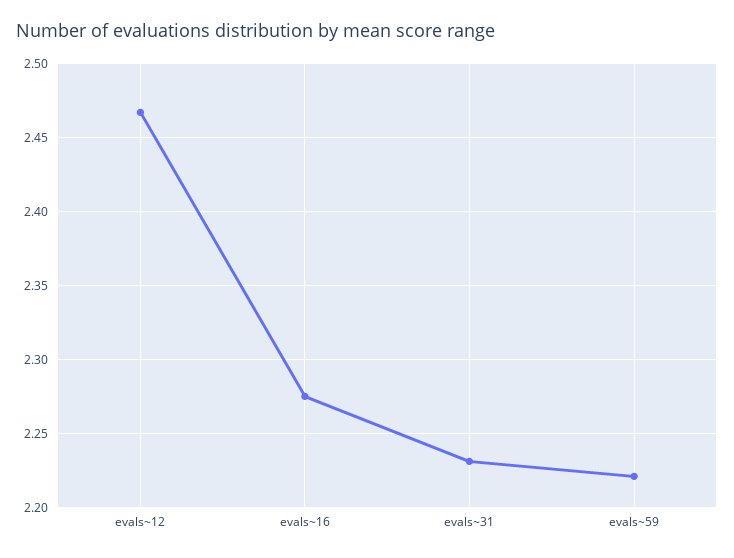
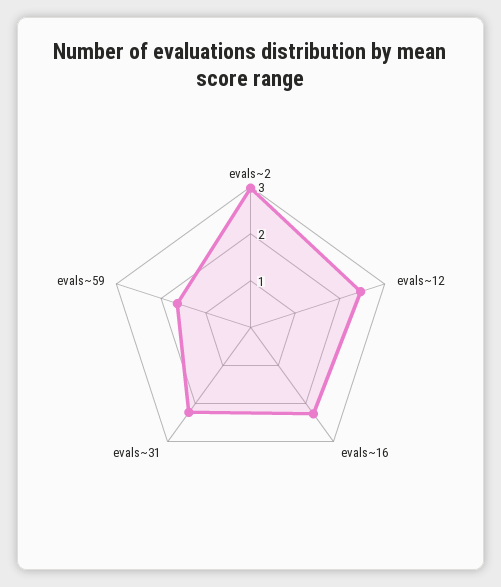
  {
    "evals~12": 2.465,
    "evals~16": 2.275,
    "evals~31": 2.23,
-   "evals~59": 2.22
+   "evals~59": 1.6,
+   "evals~2": 3
  }

